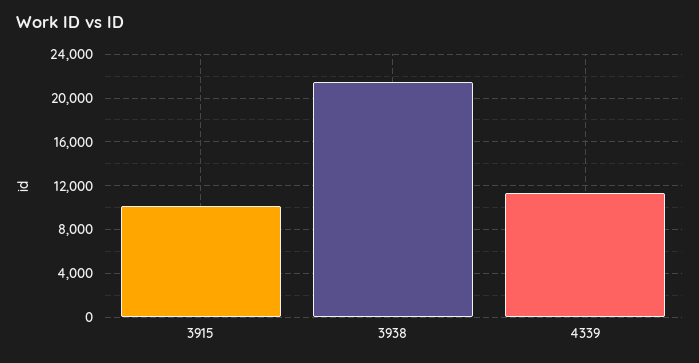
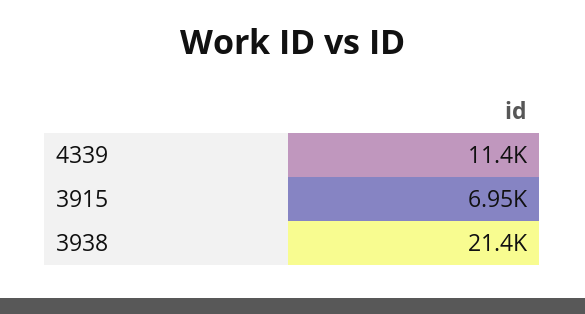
  {
-   "3915": 10000,
+   "3915": 6950,
    "3938": 21400,
    "4339": 11400
  }

